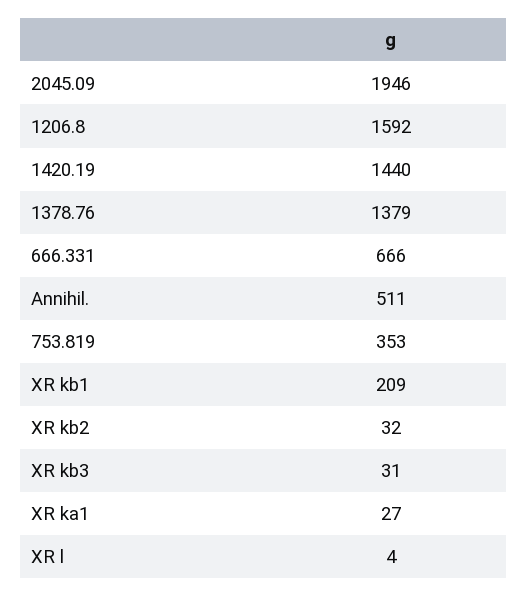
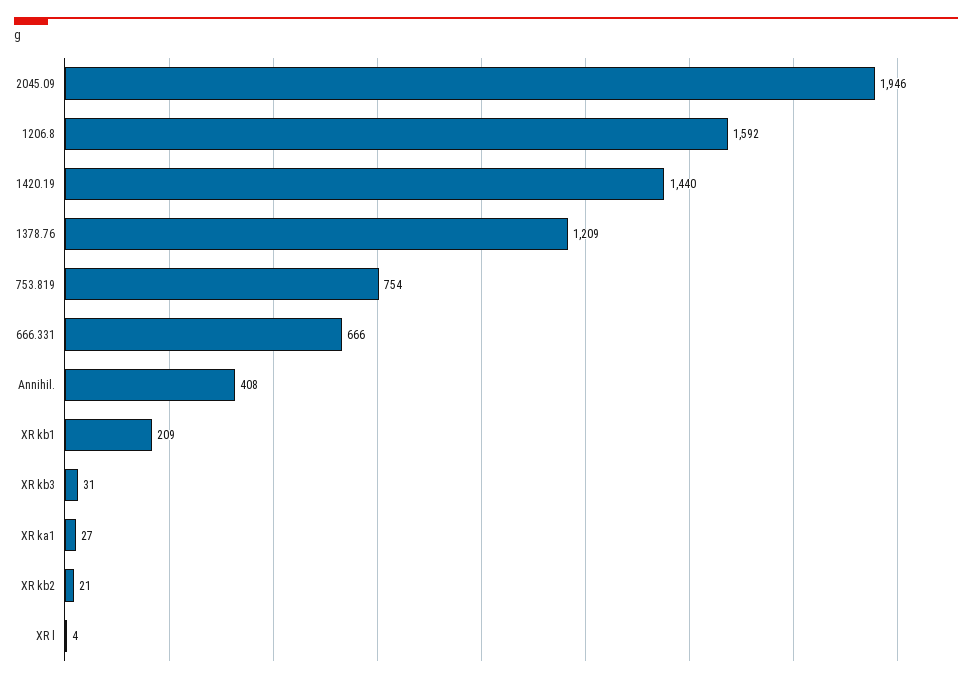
  {
    "2045.09": 1946,
    "1206.8": 1592,
    "1420.19": 1440,
-   "1378.76": 1379,
+   "1378.76": 1209,
    "666.331": 666,
-   "Annihil.": 511,
+   "Annihil.": 408,
-   "753.819": 353,
+   "753.819": 754,
    "XR kb1": 209,
-   "XR kb2": 32,
+   "XR kb2": 21,
    "XR kb3": 31,
    "XR ka1": 27,
    "XR l": 4
  }

